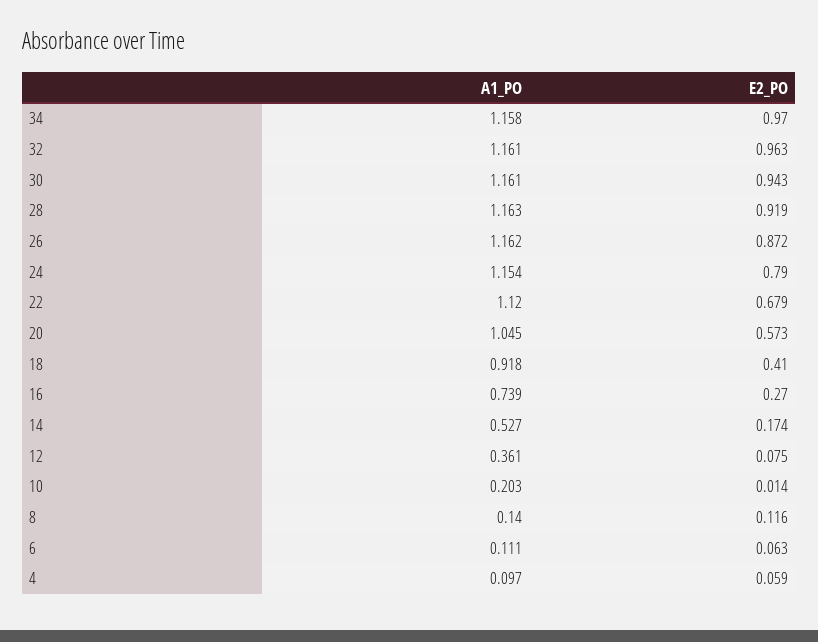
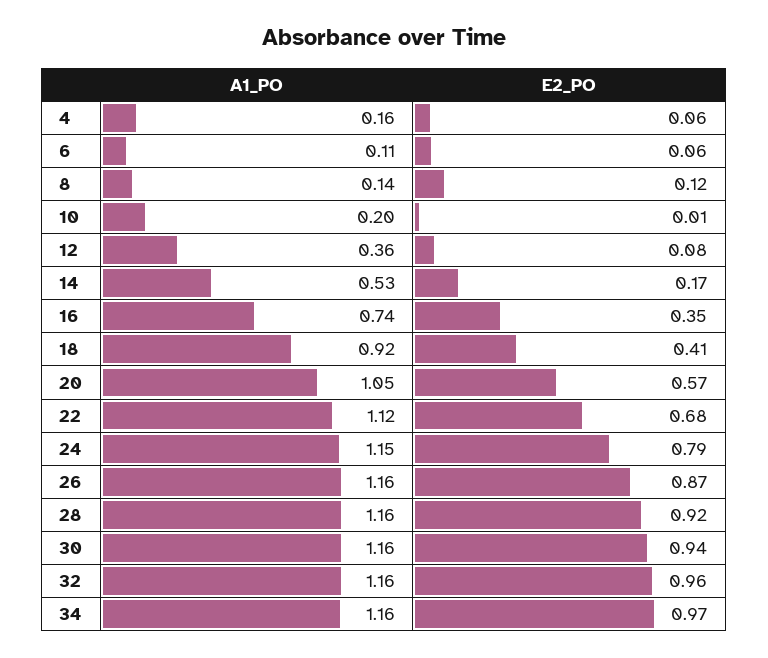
  {
    "A1_PO": {
      "34": 1.158,
      "32": 1.161,
      "30": 1.161,
      "28": 1.163,
      "26": 1.162,
      "24": 1.154,
      "22": 1.12,
      "20": 1.045,
      "18": 0.918,
      "16": 0.739,
      "14": 0.527,
      "12": 0.361,
      "10": 0.203,
      "8": 0.14,
      "6": 0.111,
-     "4": 0.097
+     "4": 0.16
    },
    "E2_PO": {
      "34": 0.97,
      "32": 0.963,
      "30": 0.943,
      "28": 0.919,
      "26": 0.872,
      "24": 0.79,
      "22": 0.679,
      "20": 0.573,
      "18": 0.41,
-     "16": 0.27,
+     "16": 0.35,
      "14": 0.174,
      "12": 0.075,
      "10": 0.014,
      "8": 0.116,
      "6": 0.063,
      "4": 0.059
    }
  }

